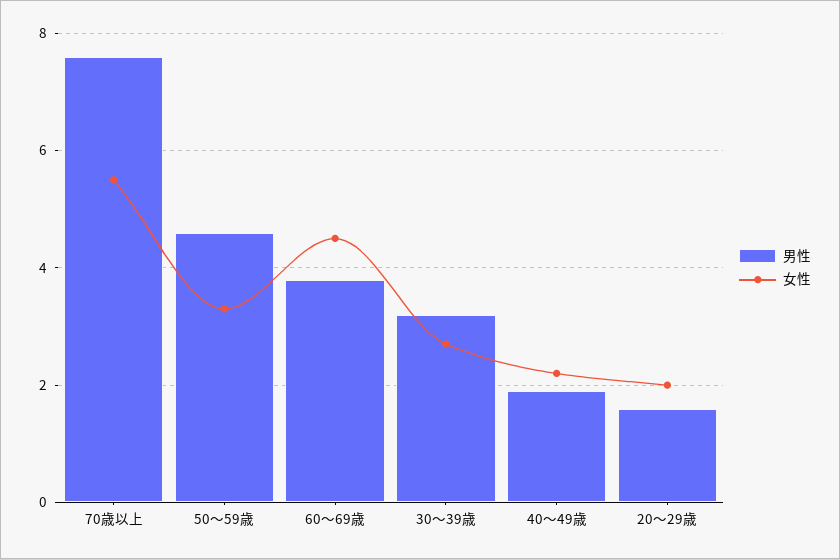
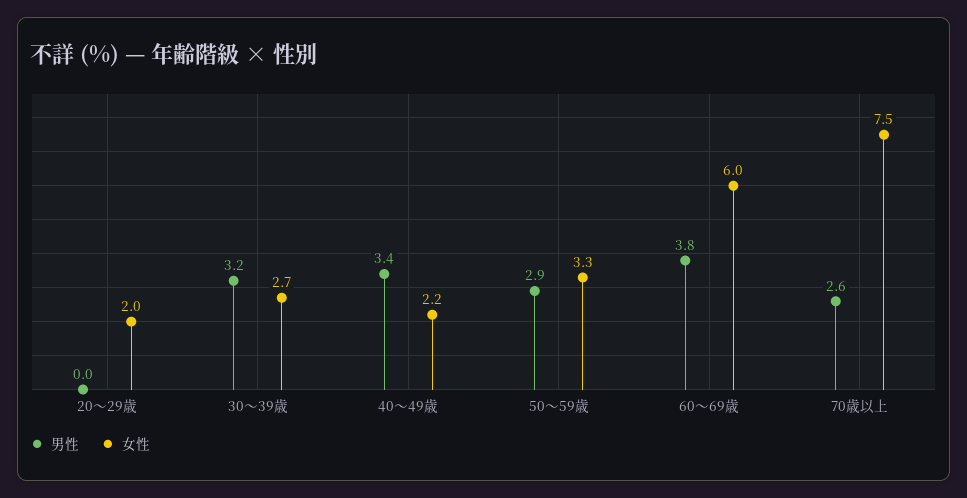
  {
    "男性": {
-     "70歳以上": 7.5,
+     "70歳以上": 2.6,
-     "50～59歳": 4.5,
+     "50～59歳": 2.9,
      "60～69歳": 3.8,
      "30～39歳": 3.2,
-     "40～49歳": 2,
+     "40～49歳": 3.4,
-     "20～29歳": 1.5
+     "20～29歳": 0
    },
    "女性": {
-     "70歳以上": 5.5,
+     "70歳以上": 7.5,
      "50～59歳": 3.3,
-     "60～69歳": 4.5,
+     "60～69歳": 6,
      "30～39歳": 2.7,
      "40～49歳": 2.2,
      "20～29歳": 2
    }
  }

